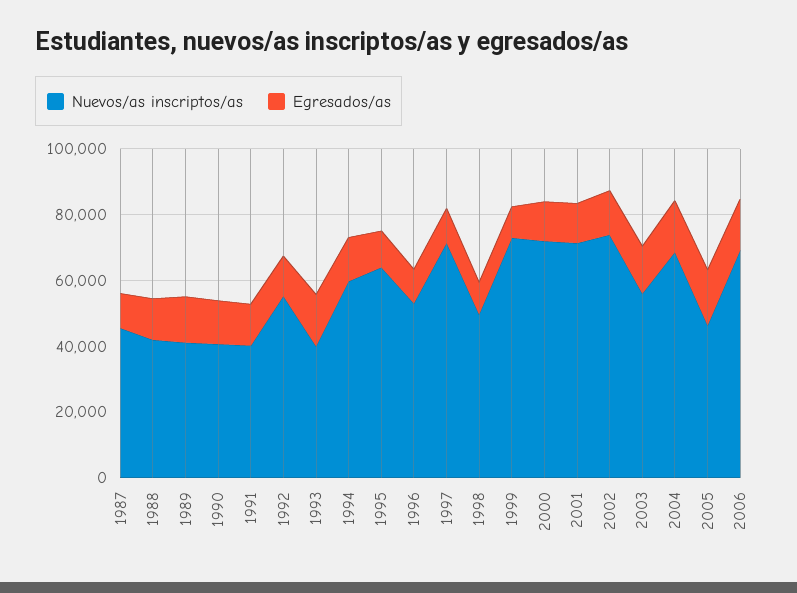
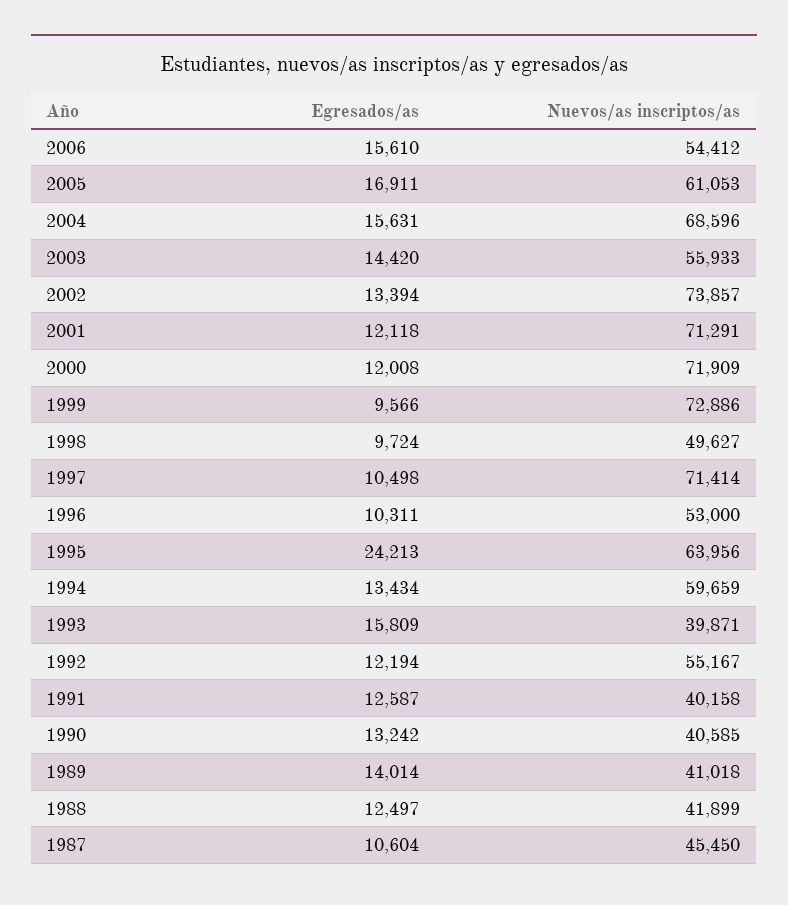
  {
    "Nuevos/as inscriptos/as": {
      "1987": 45450,
      "1988": 41899,
      "1989": 41018,
      "1990": 40585,
      "1991": 40158,
      "1992": 55167,
      "1993": 39871,
      "1994": 59659,
      "1995": 63956,
      "1996": 53000,
      "1997": 71414,
      "1998": 49627,
      "1999": 72886,
      "2000": 71909,
      "2001": 71291,
      "2002": 73857,
      "2003": 55933,
      "2004": 68596,
-     "2005": 45000,
+     "2005": 61053,
-     "2006": 70000
+     "2006": 54412
    },
    "Egresados/as": {
      "1987": 10604,
      "1988": 12497,
      "1989": 14014,
      "1990": 13242,
      "1991": 12587,
      "1992": 12194,
      "1993": 15809,
      "1994": 13434,
-     "1995": 10000,
+     "1995": 24213,
      "1996": 10311,
      "1997": 10498,
      "1998": 9724,
      "1999": 9566,
      "2000": 12008,
      "2001": 12118,
      "2002": 13394,
      "2003": 14420,
      "2004": 15631,
      "2005": 16911,
      "2006": 15610
    }
  }

